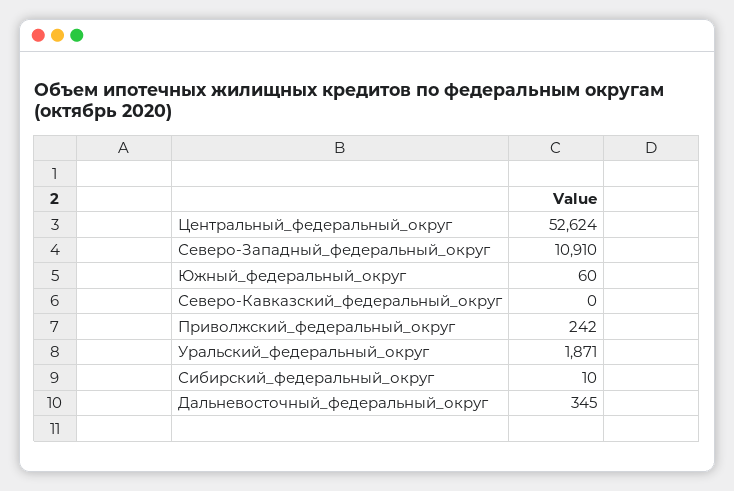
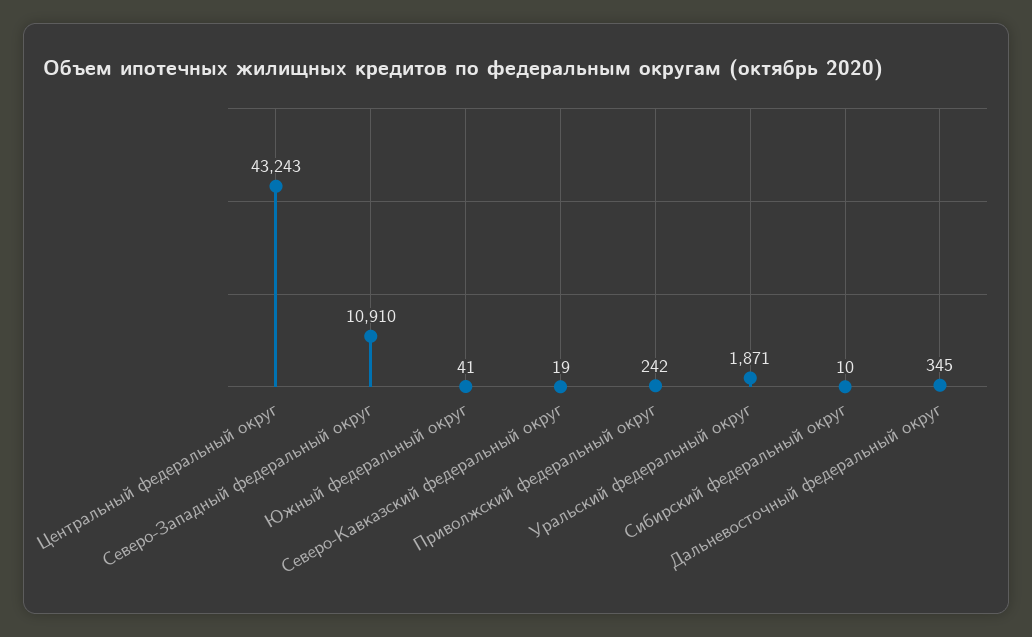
  {
-   "Центральный_федеральный_округ": 52624,
+   "Центральный_федеральный_округ": 43243,
    "Северо-Западный_федеральный_округ": 10910,
-   "Южный_федеральный_округ": 60,
+   "Южный_федеральный_округ": 41,
-   "Северо-Кавказский_федеральный_округ": 0,
+   "Северо-Кавказский_федеральный_округ": 19,
    "Приволжский_федеральный_округ": 242,
    "Уральский_федеральный_округ": 1871,
    "Сибирский_федеральный_округ": 10,
    "Дальневосточный_федеральный_округ": 345
  }

